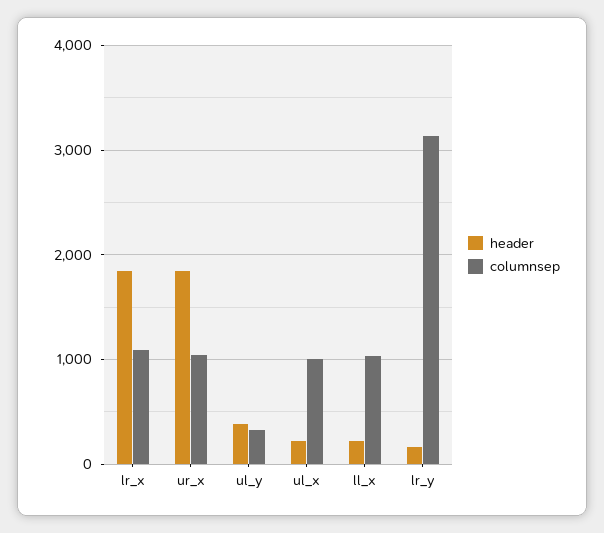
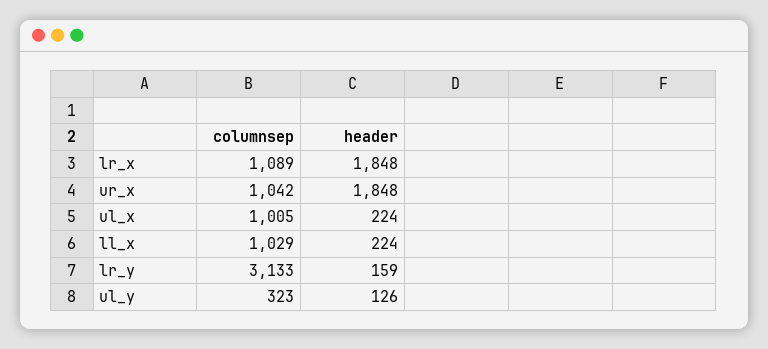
  {
    "header": {
      "lr_x": 1848,
      "ur_x": 1848,
-     "ul_y": 400,
+     "ul_y": 126,
      "ul_x": 224,
      "ll_x": 224,
      "lr_y": 159
    },
    "columnsep": {
      "lr_x": 1089,
      "ur_x": 1042,
      "ul_y": 323,
      "ul_x": 1005,
      "ll_x": 1029,
      "lr_y": 3133
    }
  }

